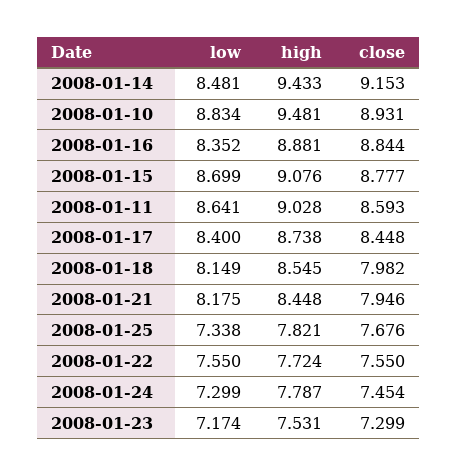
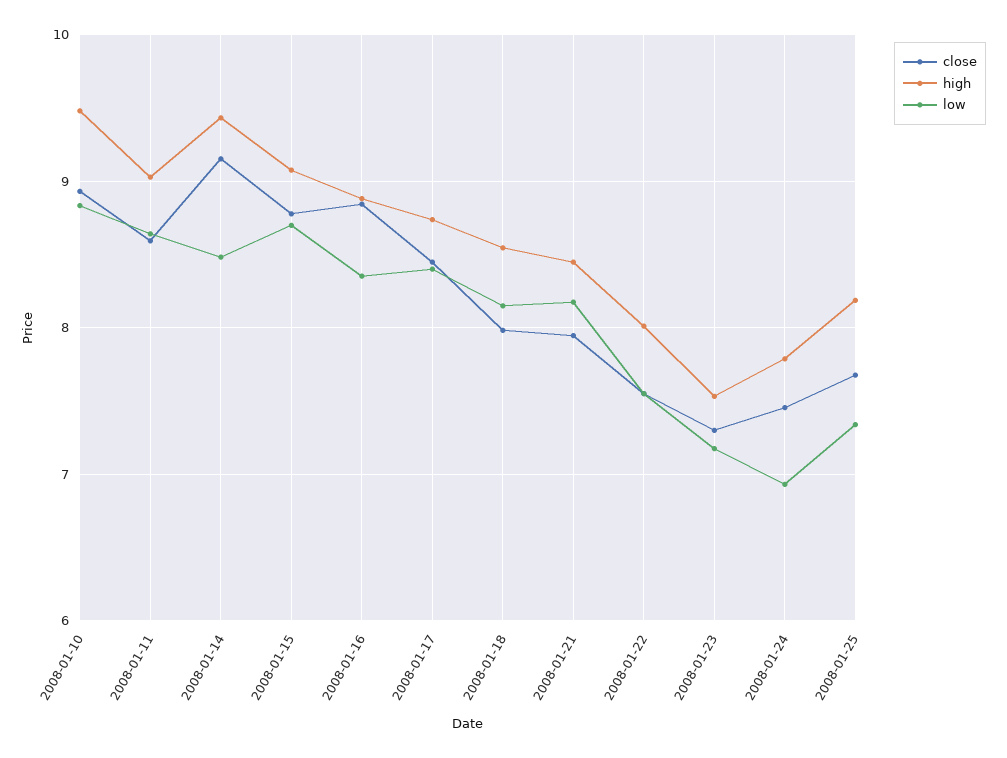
  {
    "low": {
      "2008-01-14": 8.481,
      "2008-01-10": 8.834,
      "2008-01-16": 8.352,
      "2008-01-15": 8.699,
      "2008-01-11": 8.641,
      "2008-01-17": 8.4,
      "2008-01-18": 8.149,
      "2008-01-21": 8.175,
      "2008-01-25": 7.338,
      "2008-01-22": 7.55,
-     "2008-01-24": 7.299,
+     "2008-01-24": 6.9,
      "2008-01-23": 7.174
    },
    "high": {
      "2008-01-14": 9.433,
      "2008-01-10": 9.481,
      "2008-01-16": 8.881,
      "2008-01-15": 9.076,
      "2008-01-11": 9.028,
      "2008-01-17": 8.738,
      "2008-01-18": 8.545,
      "2008-01-21": 8.448,
-     "2008-01-25": 7.821,
+     "2008-01-25": 8.2,
-     "2008-01-22": 7.724,
+     "2008-01-22": 8,
      "2008-01-24": 7.787,
      "2008-01-23": 7.531
    },
    "close": {
      "2008-01-14": 9.153,
      "2008-01-10": 8.931,
      "2008-01-16": 8.844,
      "2008-01-15": 8.777,
      "2008-01-11": 8.593,
      "2008-01-17": 8.448,
      "2008-01-18": 7.982,
      "2008-01-21": 7.946,
      "2008-01-25": 7.676,
      "2008-01-22": 7.55,
      "2008-01-24": 7.454,
      "2008-01-23": 7.299
    }
  }

